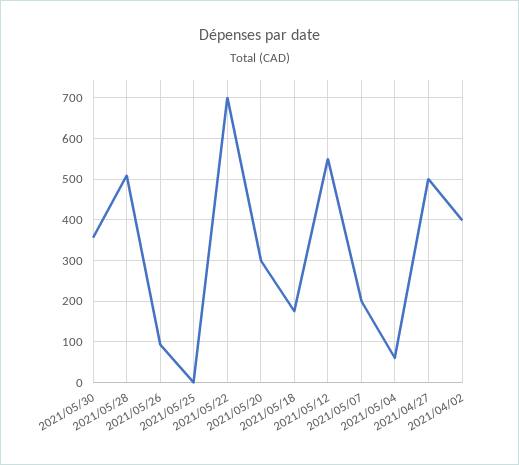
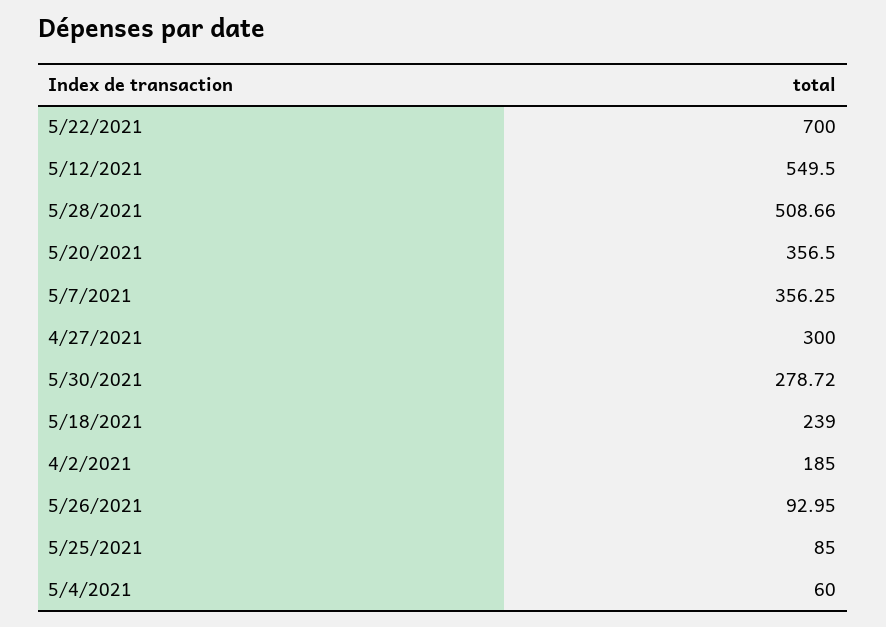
  {
-   "2021/05/30": 360,
+   "2021/05/30": 278.72,
    "2021/05/28": 508.66,
    "2021/05/26": 92.95,
-   "2021/05/25": 0,
+   "2021/05/25": 85,
    "2021/05/22": 700,
-   "2021/05/20": 300,
+   "2021/05/20": 356.5,
-   "2021/05/18": 180,
+   "2021/05/18": 239,
    "2021/05/12": 549.5,
-   "2021/05/07": 200,
+   "2021/05/07": 356.25,
    "2021/05/04": 60,
-   "2021/04/27": 500,
+   "2021/04/27": 300,
-   "2021/04/02": 400
+   "2021/04/02": 185
  }

